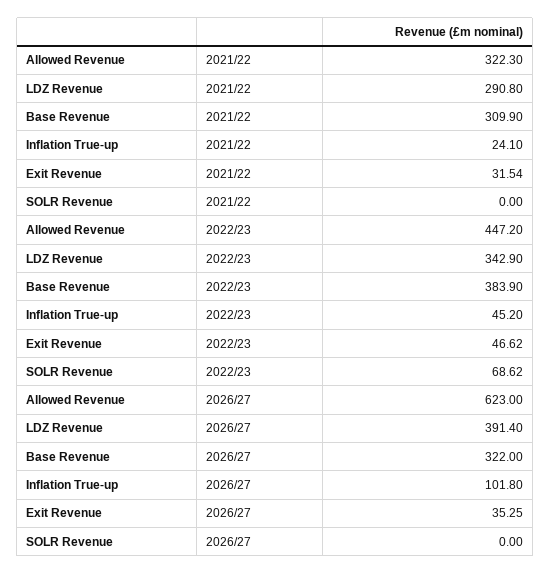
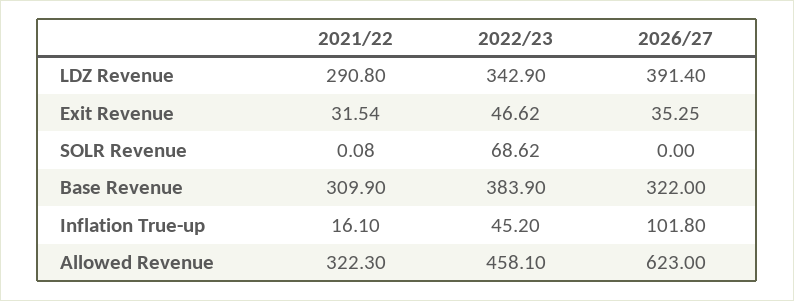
  {
    "Allowed Revenue": {
      "2021/22": 322.3,
-     "2022/23": 447.2,
+     "2022/23": 458.1,
      "2026/27": 623
    },
    "LDZ Revenue": {
      "2021/22": 290.8,
      "2022/23": 342.9,
      "2026/27": 391.4
    },
    "Base Revenue": {
      "2021/22": 309.9,
      "2022/23": 383.9,
      "2026/27": 322
    },
    "Inflation True-up": {
-     "2021/22": 24.1,
+     "2021/22": 16.1,
      "2022/23": 45.2,
      "2026/27": 101.8
    },
    "Exit Revenue": {
      "2021/22": 31.54,
      "2022/23": 46.62,
      "2026/27": 35.25
    },
    "SOLR Revenue": {
-     "2021/22": 0,
+     "2021/22": 0.08,
      "2022/23": 68.62,
      "2026/27": 0
    }
  }

